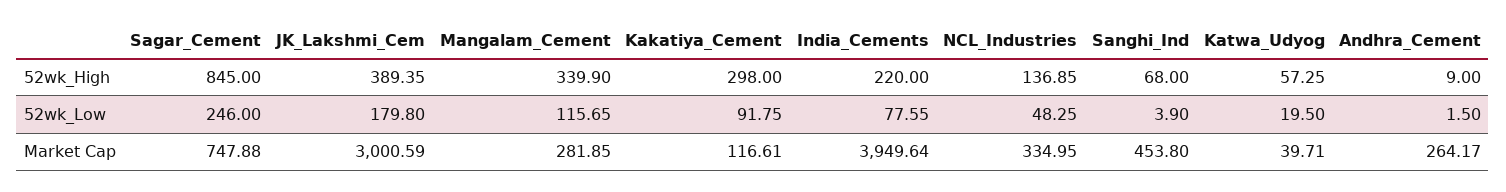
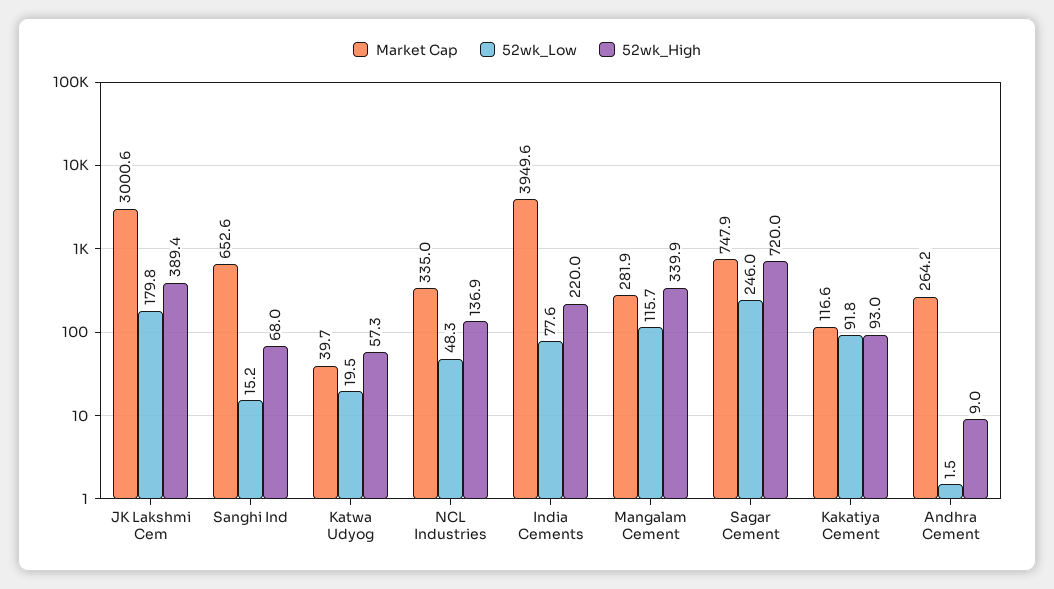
  {
    "52wk_High": {
-     "Sagar_Cement": 845,
+     "Sagar_Cement": 720,
      "JK_Lakshmi_Cem": 389.35,
      "Mangalam_Cement": 339.9,
-     "Kakatiya_Cement": 298,
+     "Kakatiya_Cement": 93,
      "India_Cements": 220,
      "NCL_Industries": 136.85,
      "Sanghi_Ind": 68,
      "Katwa_Udyog": 57.25,
      "Andhra_Cement": 9
    },
    "52wk_Low": {
      "Sagar_Cement": 246,
      "JK_Lakshmi_Cem": 179.8,
      "Mangalam_Cement": 115.65,
      "Kakatiya_Cement": 91.75,
      "India_Cements": 77.55,
      "NCL_Industries": 48.25,
-     "Sanghi_Ind": 3.9,
+     "Sanghi_Ind": 15.2,
      "Katwa_Udyog": 19.5,
      "Andhra_Cement": 1.5
    },
    "Market Cap": {
      "Sagar_Cement": 747.88,
      "JK_Lakshmi_Cem": 3000.59,
      "Mangalam_Cement": 281.85,
      "Kakatiya_Cement": 116.61,
      "India_Cements": 3949.64,
      "NCL_Industries": 334.95,
-     "Sanghi_Ind": 453.8,
+     "Sanghi_Ind": 652.6,
      "Katwa_Udyog": 39.71,
      "Andhra_Cement": 264.17
    }
  }

